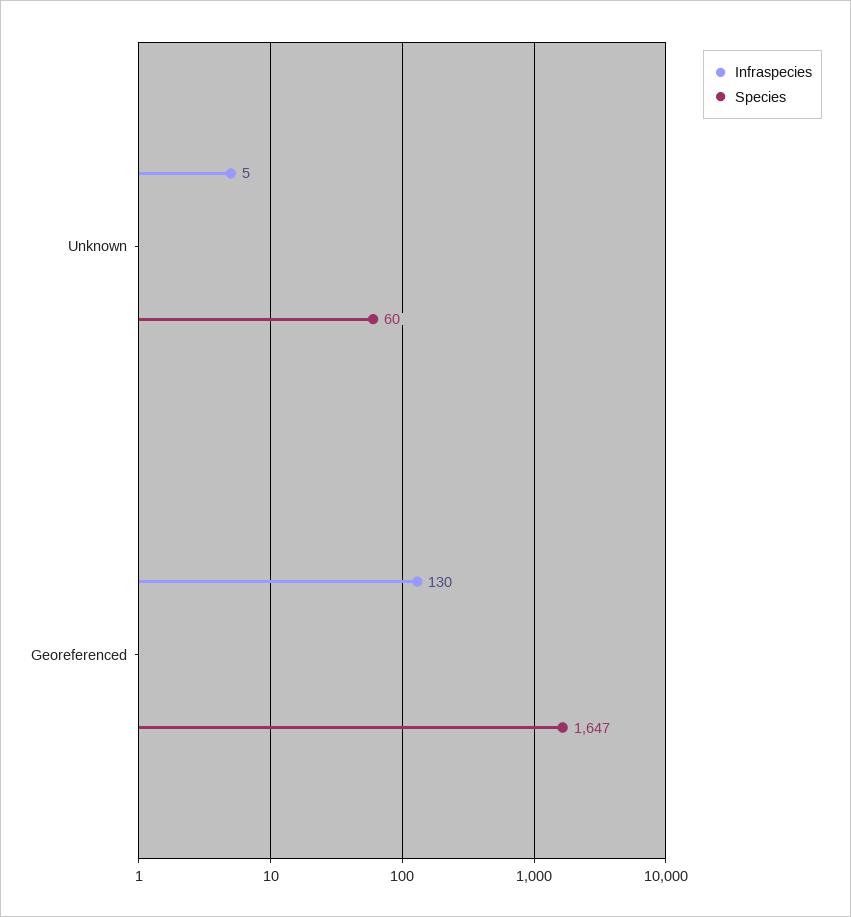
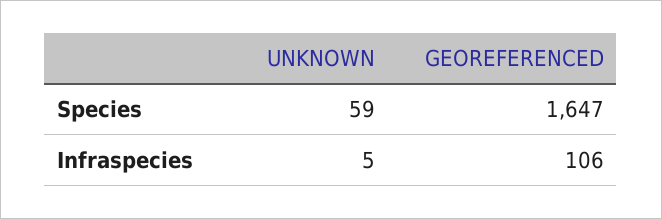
  {
    "Infraspecies": {
      "Unknown": 5,
-     "Georeferenced": 130
+     "Georeferenced": 106
    },
    "Species": {
-     "Unknown": 60,
+     "Unknown": 59,
      "Georeferenced": 1647
    }
  }

